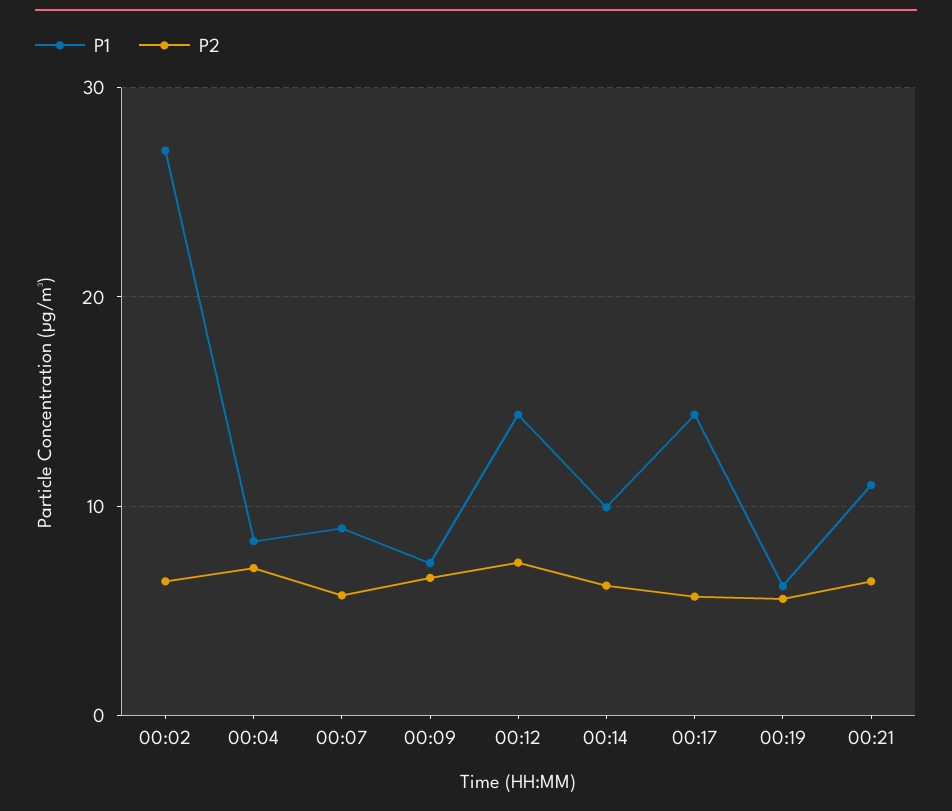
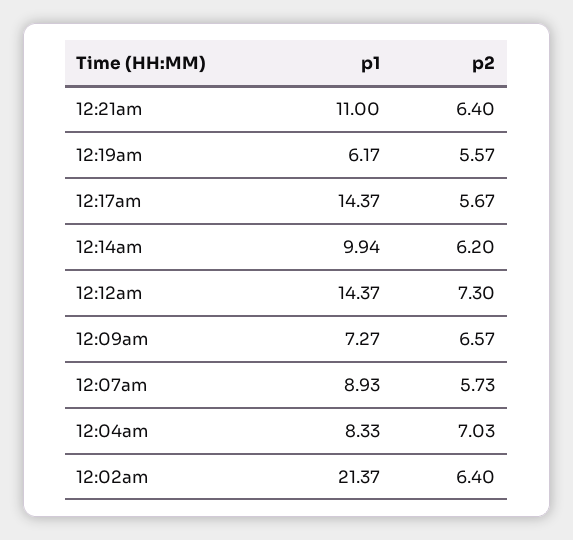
  {
    "P1": {
-     "00:02": 27,
+     "00:02": 21.37,
      "00:04": 8.33,
      "00:07": 8.93,
      "00:09": 7.27,
      "00:12": 14.37,
      "00:14": 9.94,
      "00:17": 14.37,
      "00:19": 6.17,
      "00:21": 11
    },
    "P2": {
      "00:02": 6.4,
      "00:04": 7.03,
      "00:07": 5.73,
      "00:09": 6.57,
      "00:12": 7.3,
      "00:14": 6.2,
      "00:17": 5.67,
      "00:19": 5.57,
      "00:21": 6.4
    }
  }

